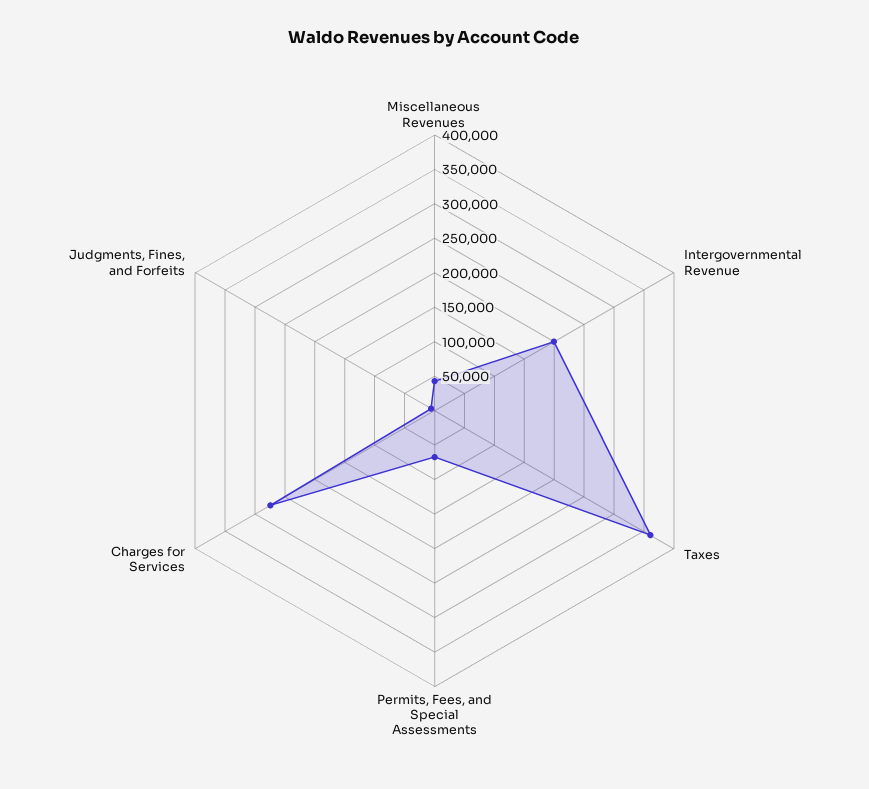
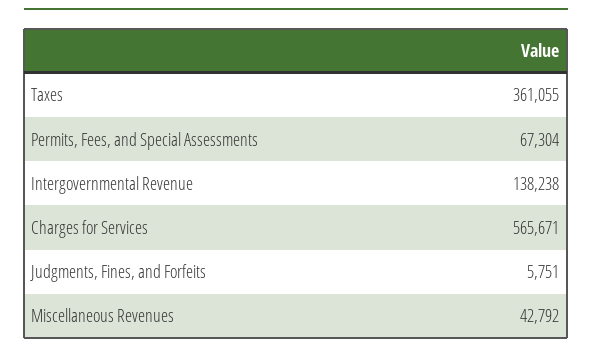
  {
    "Miscellaneous Revenues": 42792,
-   "Intergovernmental Revenue": 200000,
+   "Intergovernmental Revenue": 138238,
    "Taxes": 361055,
    "Permits, Fees, and Special Assessments": 67304,
-   "Charges for Services": 275000,
+   "Charges for Services": 565671,
    "Judgments, Fines, and Forfeits": 5751
  }

